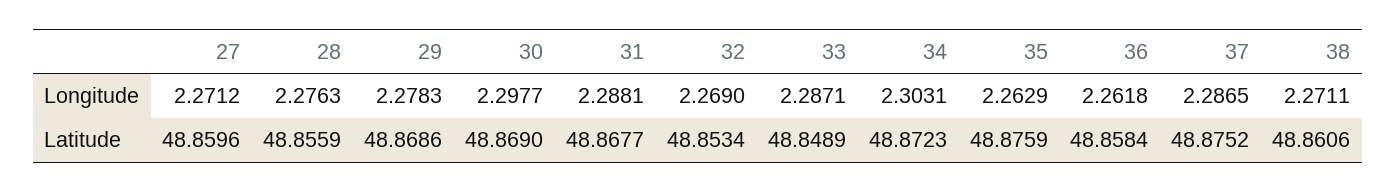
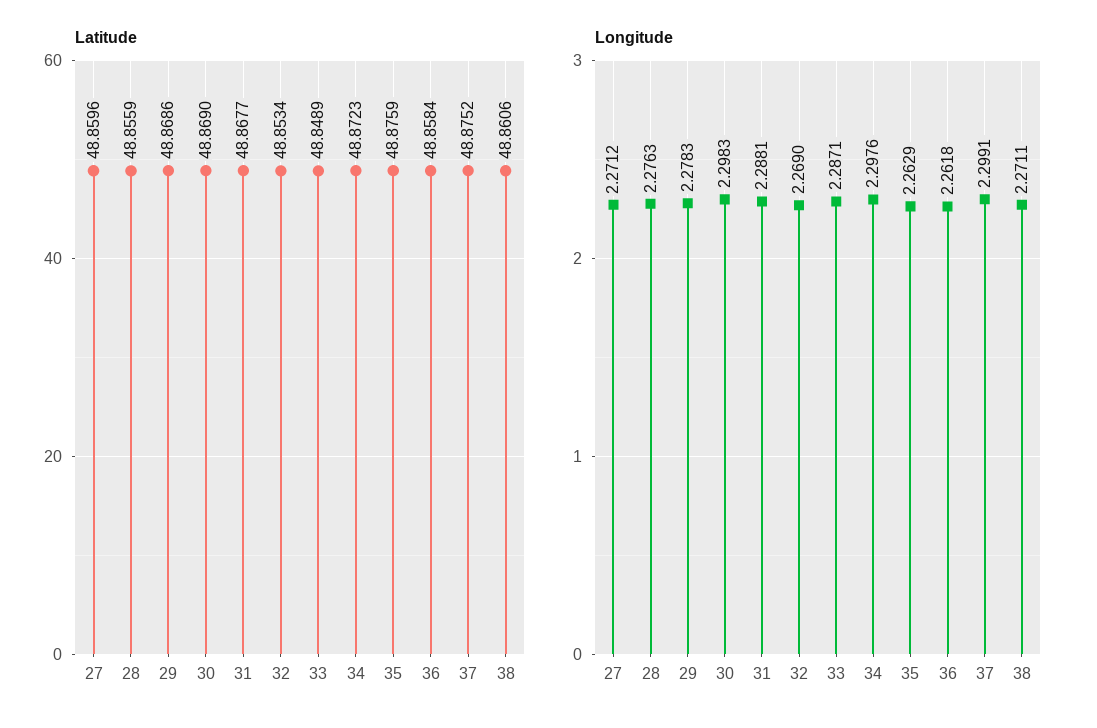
  {
    "Longitude": {
      "27": 2.2712,
      "28": 2.2763,
      "29": 2.2783,
-     "30": 2.2977,
+     "30": 2.2983,
      "31": 2.2881,
      "32": 2.269,
      "33": 2.2871,
-     "34": 2.3031,
+     "34": 2.2976,
      "35": 2.2629,
      "36": 2.2618,
-     "37": 2.2865,
+     "37": 2.2991,
      "38": 2.2711
    },
    "Latitude": {
      "27": 48.8596,
      "28": 48.8559,
      "29": 48.8686,
      "30": 48.869,
      "31": 48.8677,
      "32": 48.8534,
      "33": 48.8489,
      "34": 48.8723,
      "35": 48.8759,
      "36": 48.8584,
      "37": 48.8752,
      "38": 48.8606
    }
  }

